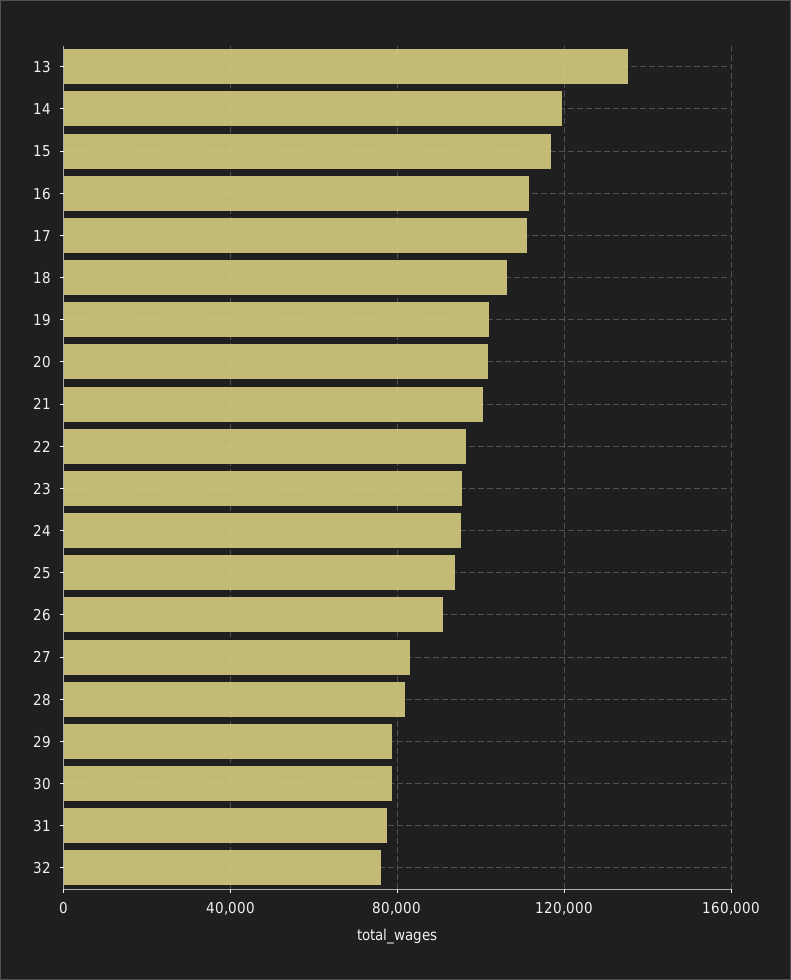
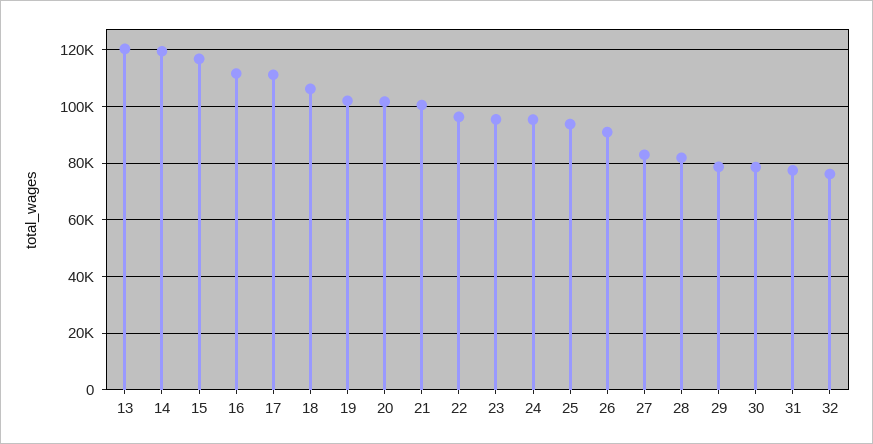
  {
-   "13": 135000,
+   "13": 120000,
    "14": 120000,
    "15": 117500,
    "16": 112500,
    "17": 110000,
    "18": 105000,
    "19": 102500,
    "20": 102500,
    "21": 100000,
    "22": 97500,
    "23": 95000,
    "24": 95000,
    "25": 92500,
    "26": 90000,
    "27": 82500,
    "28": 82500,
    "29": 77500,
    "30": 77500,
    "31": 77500,
    "32": 75000
  }

